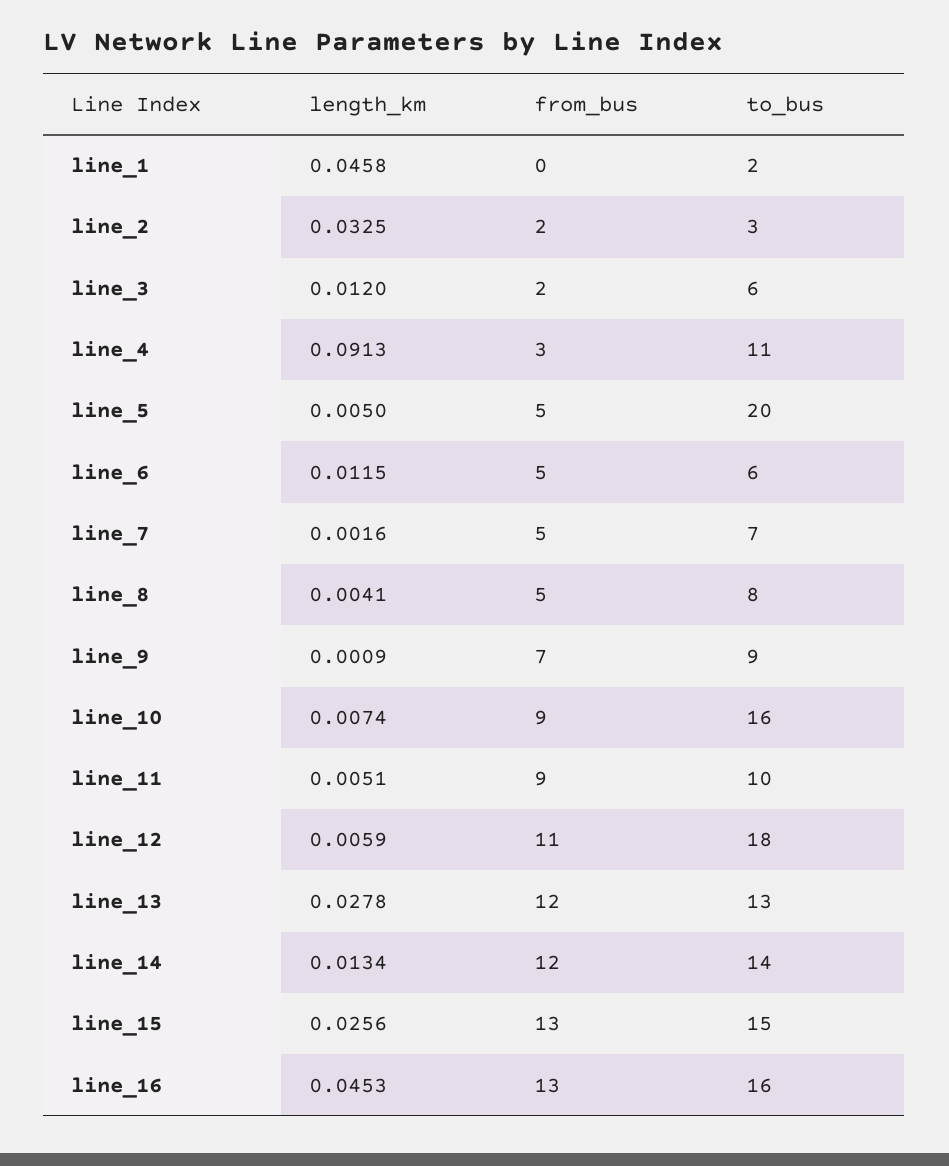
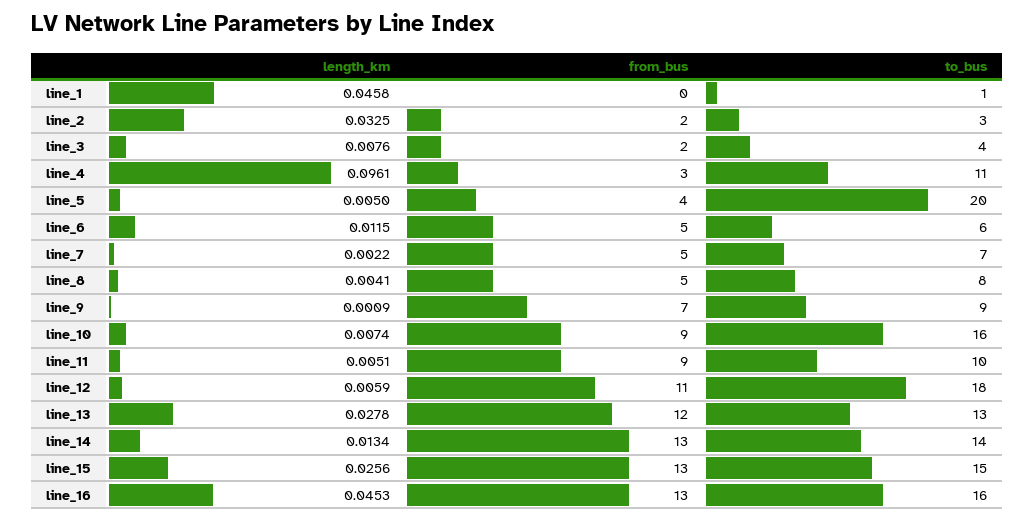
  {
    "length_km": {
      "line_1": 0.0458,
      "line_2": 0.0325,
-     "line_3": 0.012,
+     "line_3": 0.0076,
-     "line_4": 0.0913,
+     "line_4": 0.0961,
      "line_5": 0.005,
      "line_6": 0.0115,
-     "line_7": 0.0016,
+     "line_7": 0.0022,
      "line_8": 0.0041,
      "line_9": 0.0009,
      "line_10": 0.0074,
      "line_11": 0.0051,
      "line_12": 0.0059,
      "line_13": 0.0278,
      "line_14": 0.0134,
      "line_15": 0.0256,
      "line_16": 0.0453
    },
    "from_bus": {
      "line_1": 0,
      "line_2": 2,
      "line_3": 2,
      "line_4": 3,
-     "line_5": 5,
+     "line_5": 4,
      "line_6": 5,
      "line_7": 5,
      "line_8": 5,
      "line_9": 7,
      "line_10": 9,
      "line_11": 9,
      "line_12": 11,
      "line_13": 12,
-     "line_14": 12,
+     "line_14": 13,
      "line_15": 13,
      "line_16": 13
    },
    "to_bus": {
-     "line_1": 2,
+     "line_1": 1,
      "line_2": 3,
-     "line_3": 6,
+     "line_3": 4,
      "line_4": 11,
      "line_5": 20,
      "line_6": 6,
      "line_7": 7,
      "line_8": 8,
      "line_9": 9,
      "line_10": 16,
      "line_11": 10,
      "line_12": 18,
      "line_13": 13,
      "line_14": 14,
      "line_15": 15,
      "line_16": 16
    }
  }

